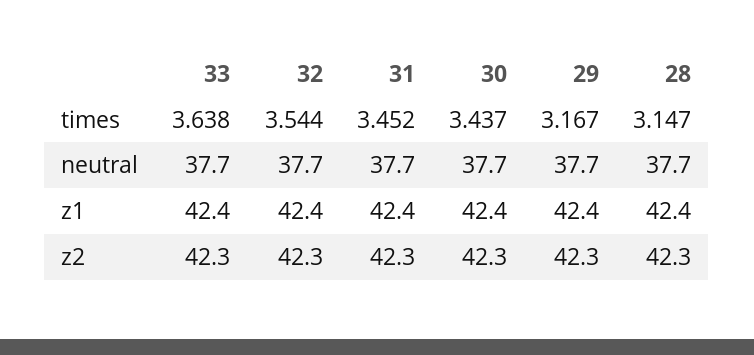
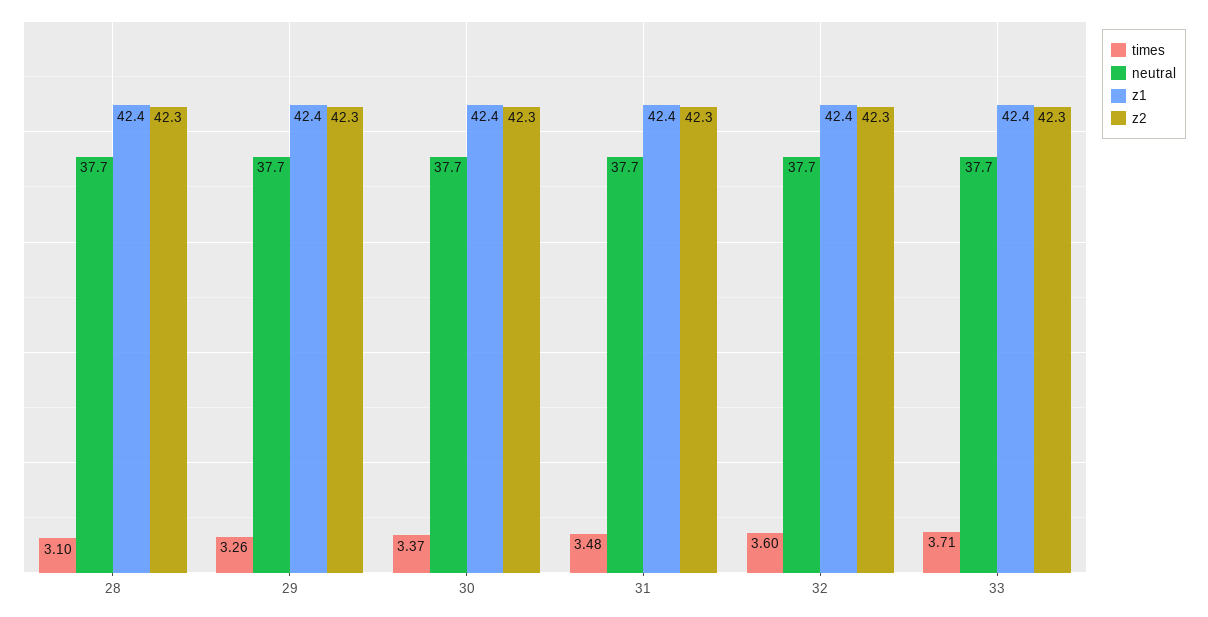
  {
    "times": {
-     "33": 3.638,
+     "33": 3.71,
-     "32": 3.544,
+     "32": 3.6,
-     "31": 3.452,
+     "31": 3.48,
-     "30": 3.437,
+     "30": 3.37,
-     "29": 3.167,
+     "29": 3.26,
-     "28": 3.147
+     "28": 3.1
    },
    "neutral": {
      "33": 37.7,
      "32": 37.7,
      "31": 37.7,
      "30": 37.7,
      "29": 37.7,
      "28": 37.7
    },
    "z1": {
      "33": 42.4,
      "32": 42.4,
      "31": 42.4,
      "30": 42.4,
      "29": 42.4,
      "28": 42.4
    },
    "z2": {
      "33": 42.3,
      "32": 42.3,
      "31": 42.3,
      "30": 42.3,
      "29": 42.3,
      "28": 42.3
    }
  }

